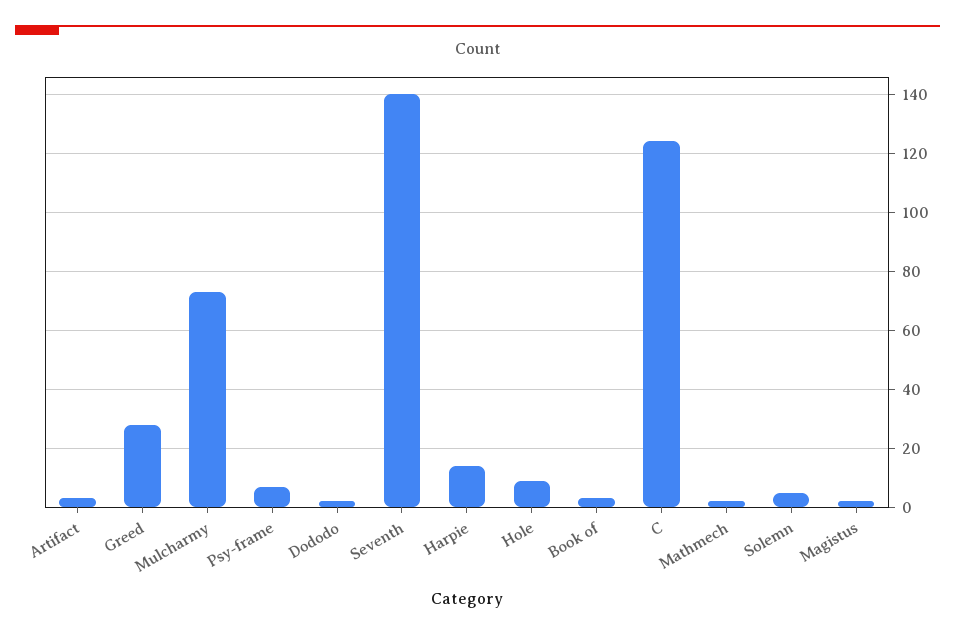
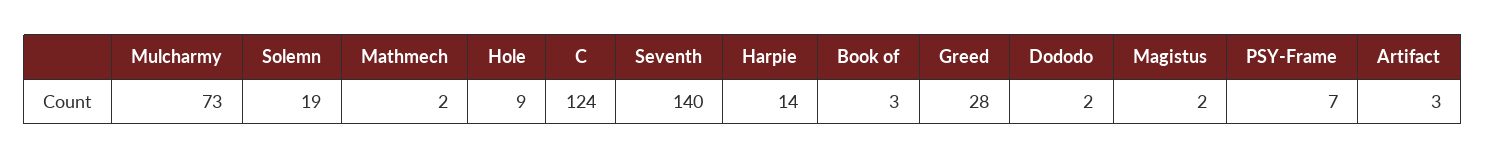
  {
    "Artifact": 3,
    "Greed": 28,
    "Mulcharmy": 73,
    "Psy-frame": 7,
    "Dododo": 2,
    "Seventh": 140,
    "Harpie": 14,
    "Hole": 9,
    "Book of": 3,
    "C": 124,
    "Mathmech": 2,
-   "Solemn": 5,
+   "Solemn": 19,
    "Magistus": 2
  }

